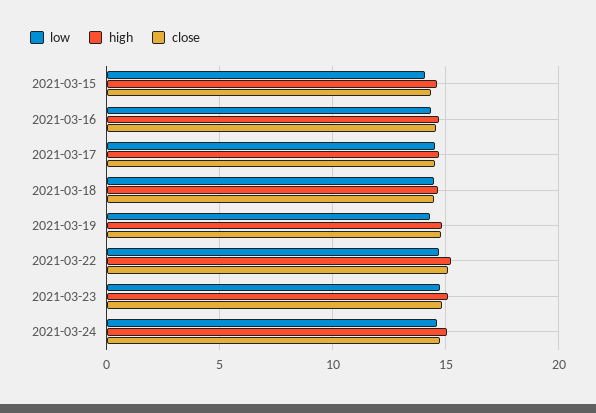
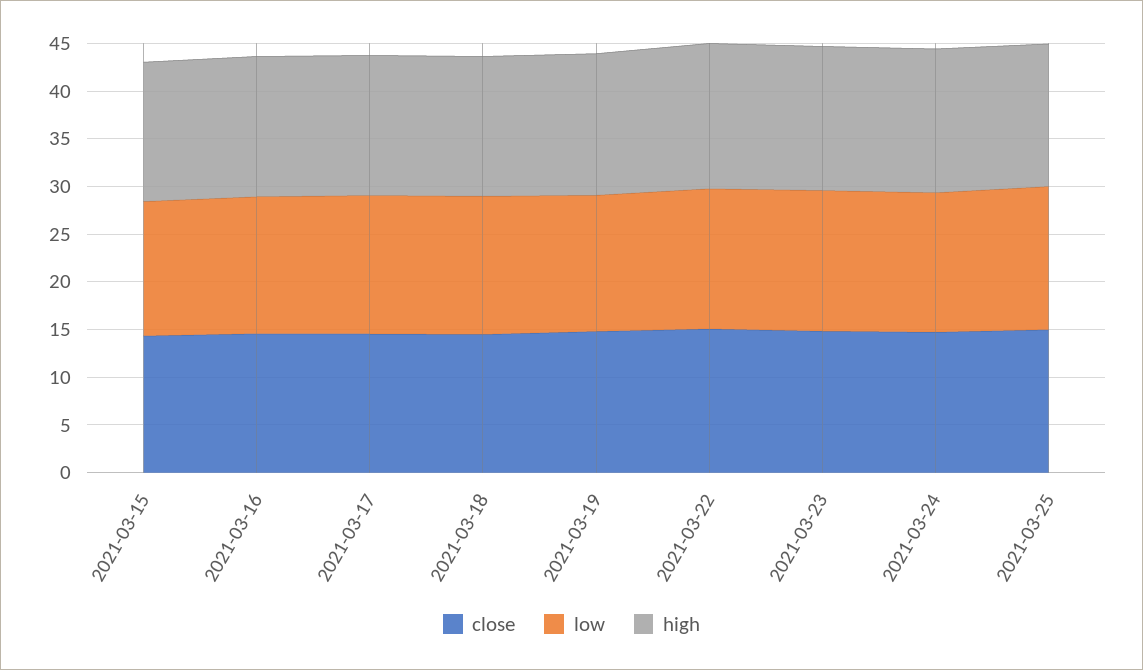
  {
    "low": {
      "2021-03-15": 14,
      "2021-03-16": 14.5,
      "2021-03-17": 14.5,
      "2021-03-18": 14.5,
      "2021-03-19": 14.5,
      "2021-03-22": 14.5,
      "2021-03-23": 14.5,
-     "2021-03-24": 14.5
+     "2021-03-24": 14.5,
+     "2021-03-25": 15
    },
    "high": {
      "2021-03-15": 14.5,
      "2021-03-16": 14.5,
      "2021-03-17": 14.5,
      "2021-03-18": 14.5,
      "2021-03-19": 15,
      "2021-03-22": 15,
      "2021-03-23": 15,
-     "2021-03-24": 15
+     "2021-03-24": 15,
+     "2021-03-25": 15
    },
    "close": {
      "2021-03-15": 14.5,
      "2021-03-16": 14.5,
      "2021-03-17": 14.5,
      "2021-03-18": 14.5,
      "2021-03-19": 15,
      "2021-03-22": 15,
      "2021-03-23": 15,
-     "2021-03-24": 14.5
+     "2021-03-24": 14.5,
+     "2021-03-25": 15
    }
  }

